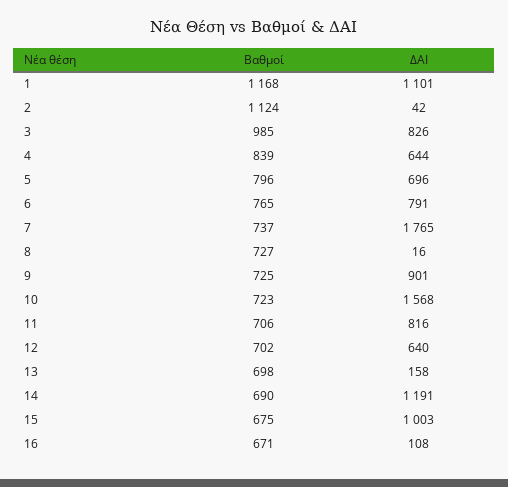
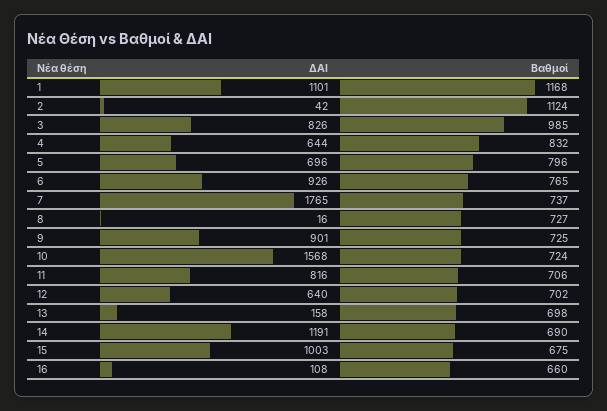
  {
    "Βαθμοί": {
      "1": 1168,
      "2": 1124,
      "3": 985,
-     "4": 839,
+     "4": 832,
      "5": 796,
      "6": 765,
      "7": 737,
      "8": 727,
      "9": 725,
-     "10": 723,
+     "10": 724,
      "11": 706,
      "12": 702,
      "13": 698,
      "14": 690,
      "15": 675,
-     "16": 671
+     "16": 660
    },
    "ΔΑΙ": {
      "1": 1101,
      "2": 42,
      "3": 826,
      "4": 644,
      "5": 696,
-     "6": 791,
+     "6": 926,
      "7": 1765,
      "8": 16,
      "9": 901,
      "10": 1568,
      "11": 816,
      "12": 640,
      "13": 158,
      "14": 1191,
      "15": 1003,
      "16": 108
    }
  }

